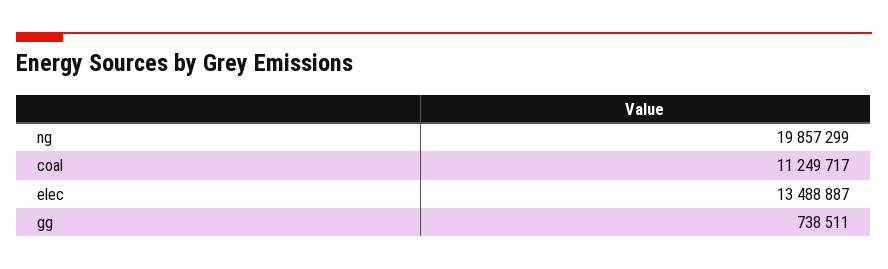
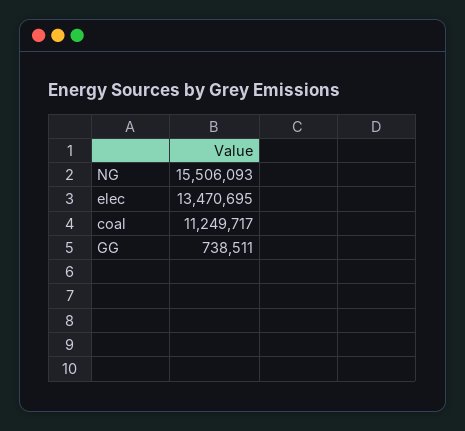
  {
-   "ng": 19857299,
+   "ng": 15506093,
    "coal": 11249717,
-   "elec": 13488887,
+   "elec": 13470695,
    "gg": 738511
  }

